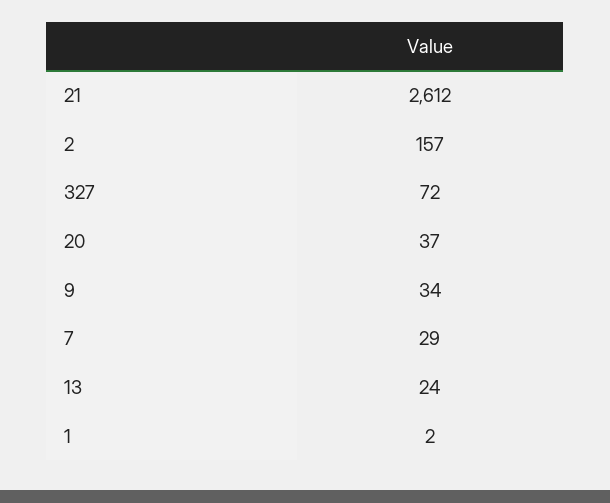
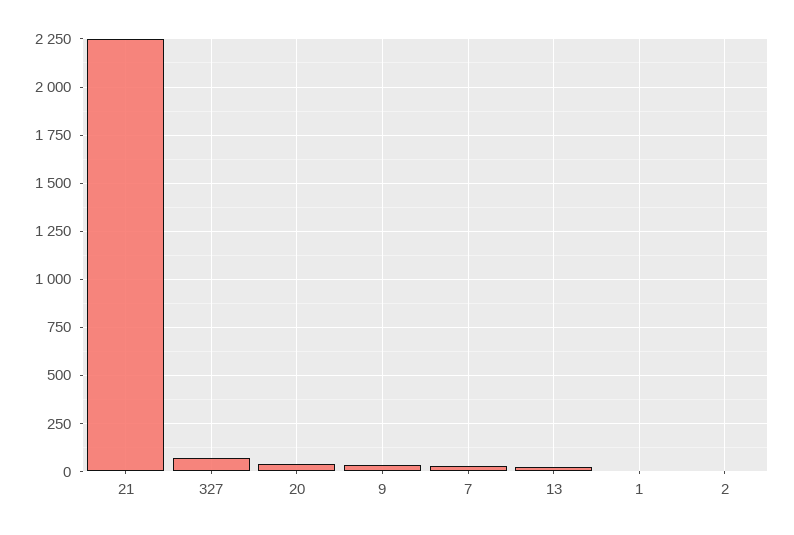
  {
-   "21": 2612,
+   "21": 2250,
-   "2": 157,
+   "2": 0,
    "327": 72,
    "20": 37,
    "9": 34,
    "7": 29,
    "13": 24,
    "1": 2
  }

